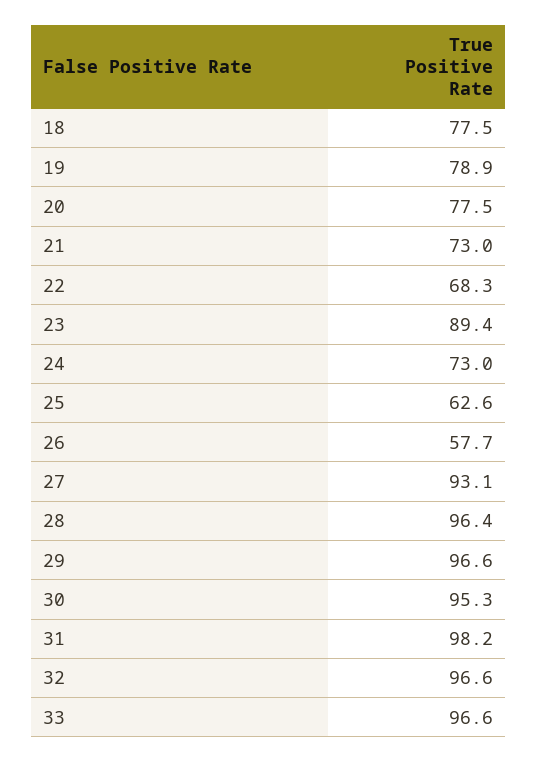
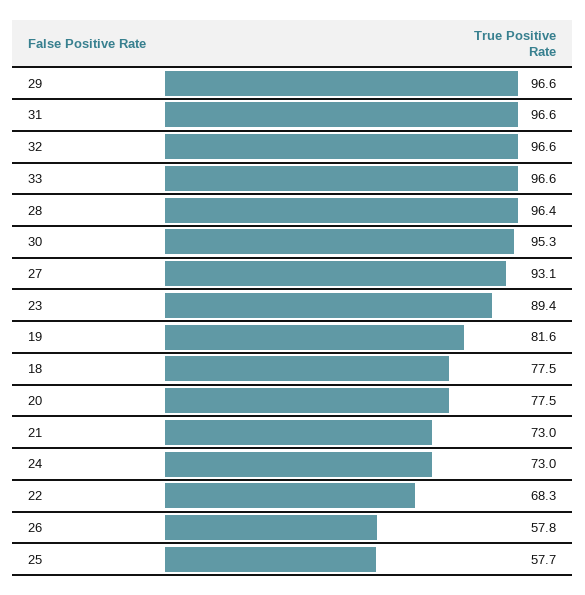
  {
    "18": 77.5,
-   "19": 78.9,
+   "19": 81.6,
    "20": 77.5,
    "21": 73,
    "22": 68.3,
    "23": 89.4,
    "24": 73,
-   "25": 62.6,
+   "25": 57.7,
-   "26": 57.7,
+   "26": 57.8,
    "27": 93.1,
    "28": 96.4,
    "29": 96.6,
    "30": 95.3,
-   "31": 98.2,
+   "31": 96.6,
    "32": 96.6,
    "33": 96.6
  }

